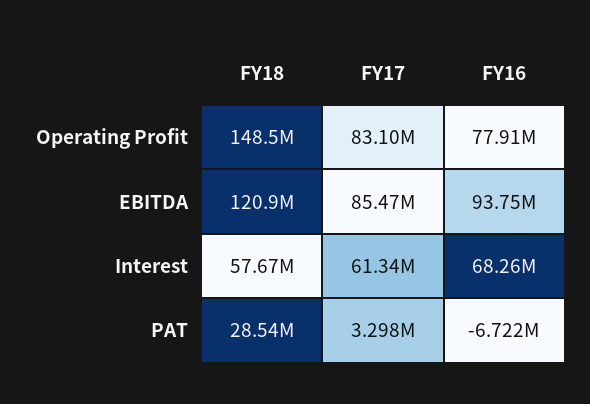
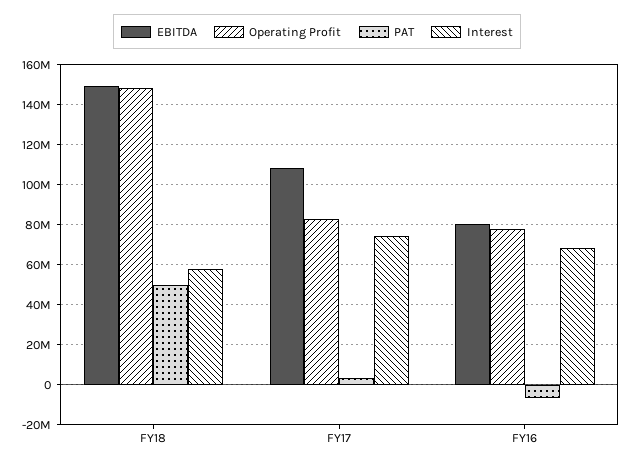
  {
    "Operating Profit": {
      "FY18": 148500000,
      "FY17": 83100000,
      "FY16": 77910000
    },
    "EBITDA": {
-     "FY18": 120900000,
+     "FY18": 150000000,
-     "FY17": 85470000,
+     "FY17": 110000000,
-     "FY16": 93750000
+     "FY16": 80000000
    },
    "Interest": {
      "FY18": 57670000,
-     "FY17": 61340000,
+     "FY17": 75000000,
      "FY16": 68260000
    },
    "PAT": {
-     "FY18": 28540000,
+     "FY18": 50000000,
      "FY17": 3298000,
      "FY16": -6722000
    }
  }

